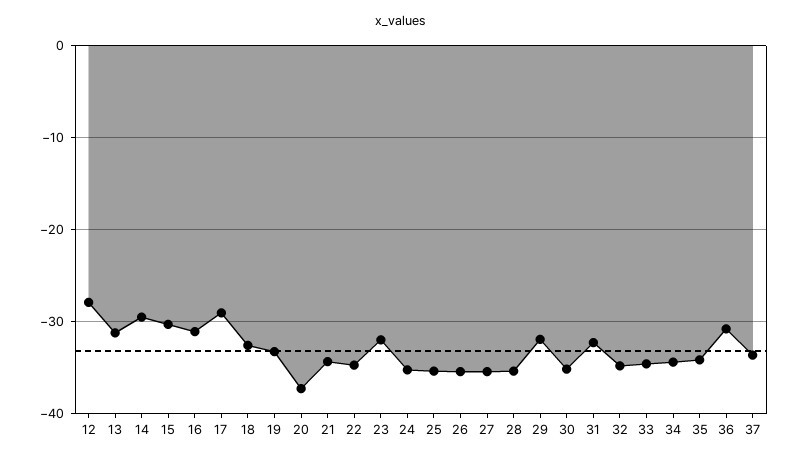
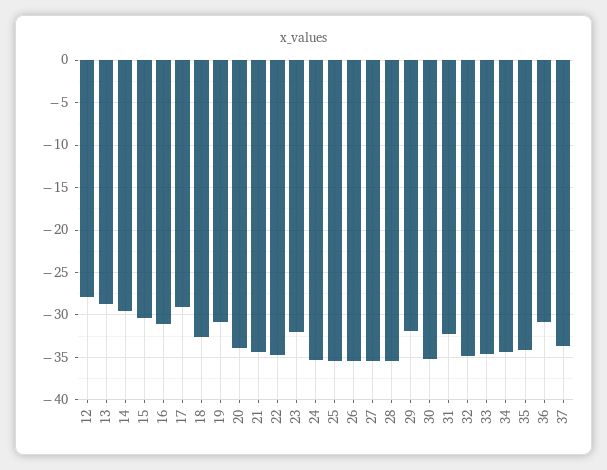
  {
    "12": -28,
-   "13": -31,
+   "13": -29,
    "14": -30,
    "15": -30,
    "16": -31,
    "17": -29,
    "18": -33,
-   "19": -33,
+   "19": -31,
-   "20": -37,
+   "20": -34,
    "21": -34,
    "22": -35,
    "23": -32,
    "24": -35,
    "25": -35,
    "26": -35,
    "27": -35,
    "28": -35,
    "29": -32,
    "30": -35,
    "31": -32,
    "32": -35,
    "33": -35,
    "34": -34,
    "35": -34,
    "36": -31,
    "37": -34
  }

